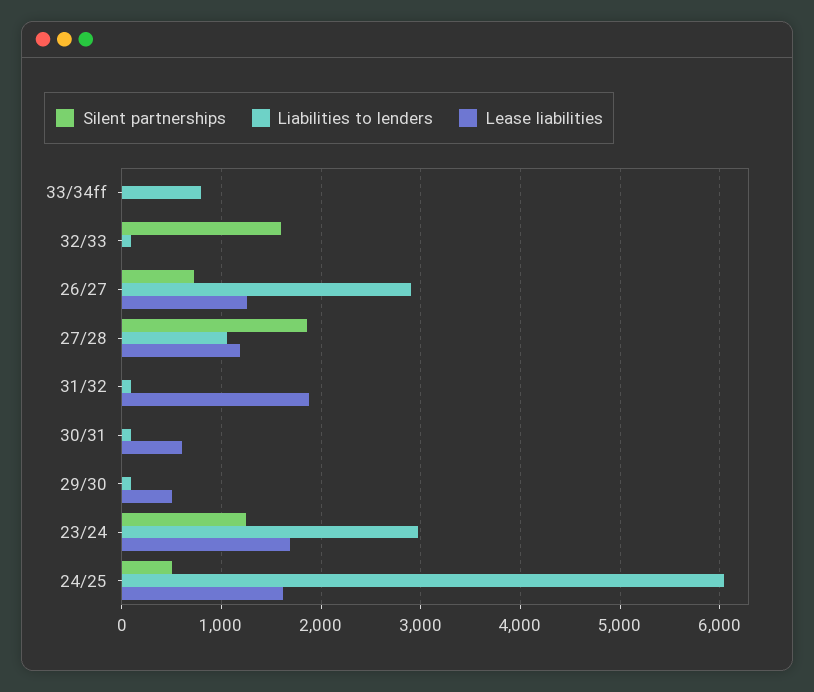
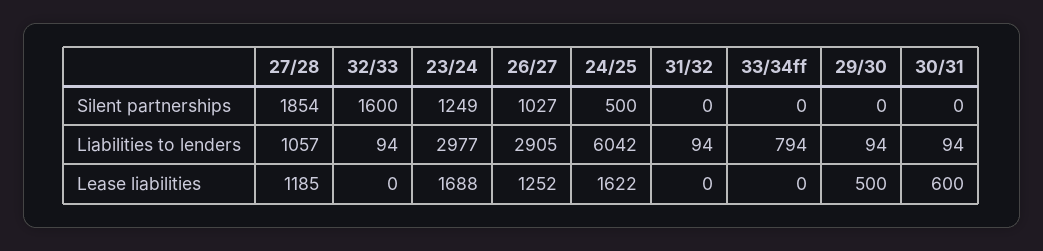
  {
    "Silent partnerships": {
      "33/34ff": 0,
      "32/33": 1600,
-     "26/27": 700,
+     "26/27": 1027,
      "27/28": 1854,
      "31/32": 0,
      "30/31": 0,
      "29/30": 0,
      "23/24": 1249,
      "24/25": 500
    },
    "Liabilities to lenders": {
      "33/34ff": 794,
      "32/33": 94,
      "26/27": 2905,
      "27/28": 1057,
      "31/32": 94,
      "30/31": 94,
      "29/30": 94,
      "23/24": 2977,
      "24/25": 6042
    },
    "Lease liabilities": {
      "33/34ff": 0,
      "32/33": 0,
      "26/27": 1252,
      "27/28": 1185,
-     "31/32": 1900,
+     "31/32": 0,
      "30/31": 600,
      "29/30": 500,
      "23/24": 1688,
      "24/25": 1622
    }
  }

